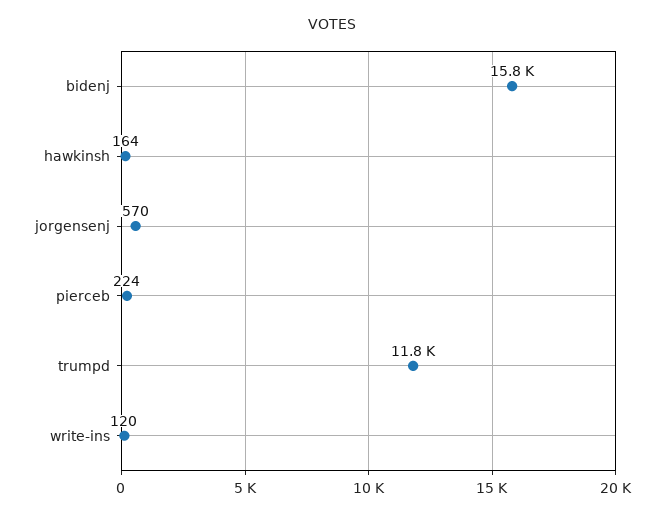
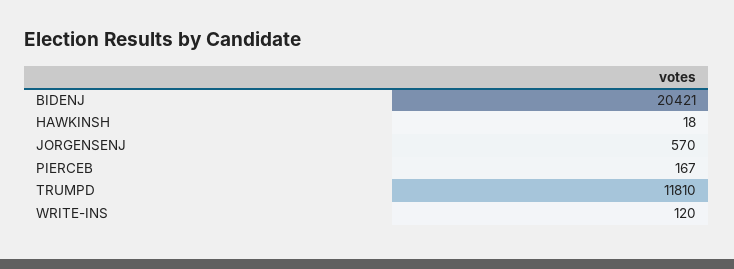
  {
-   "bidenj": 15800,
+   "bidenj": 20421,
-   "hawkinsh": 164,
+   "hawkinsh": 18,
    "jorgensenj": 570,
-   "pierceb": 224,
+   "pierceb": 167,
    "trumpd": 11810,
    "write-ins": 120
  }

